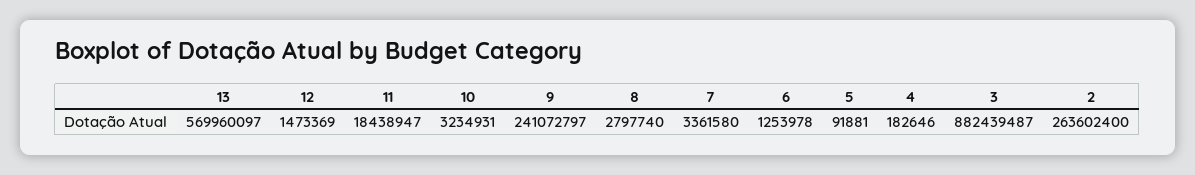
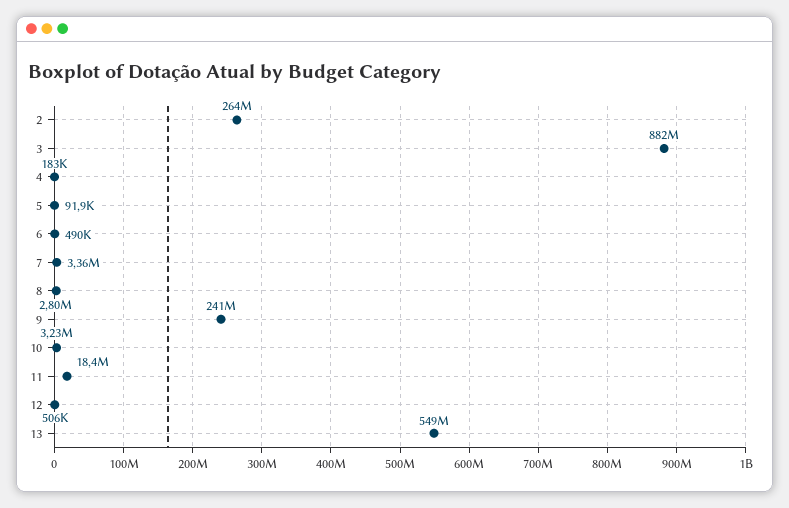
  {
-   "13": 569960097,
+   "13": 549000000,
-   "12": 1473369,
+   "12": 506000,
    "11": 18438947,
    "10": 3234931,
    "9": 241072797,
    "8": 2797740,
    "7": 3361580,
-   "6": 1253978,
+   "6": 490000,
    "5": 91881,
    "4": 182646,
    "3": 882439487,
    "2": 263602400
  }

